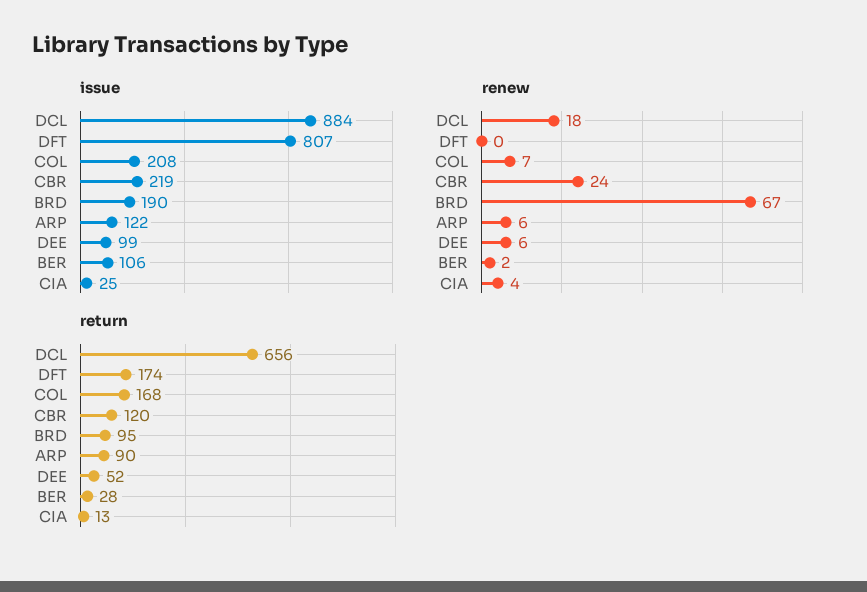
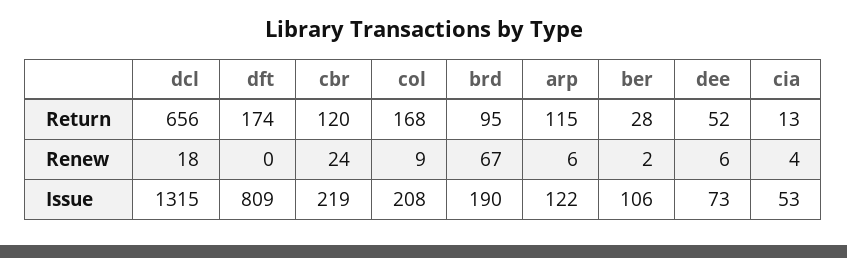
  {
    "issue": {
-     "DCL": 884,
+     "DCL": 1315,
-     "DFT": 807,
+     "DFT": 809,
      "COL": 208,
      "CBR": 219,
      "BRD": 190,
      "ARP": 122,
-     "DEE": 99,
+     "DEE": 73,
      "BER": 106,
-     "CIA": 25
+     "CIA": 53
    },
    "renew": {
      "DCL": 18,
      "DFT": 0,
-     "COL": 7,
+     "COL": 9,
      "CBR": 24,
      "BRD": 67,
      "ARP": 6,
      "DEE": 6,
      "BER": 2,
      "CIA": 4
    },
    "return": {
      "DCL": 656,
      "DFT": 174,
      "COL": 168,
      "CBR": 120,
      "BRD": 95,
-     "ARP": 90,
+     "ARP": 115,
      "DEE": 52,
      "BER": 28,
      "CIA": 13
    }
  }

